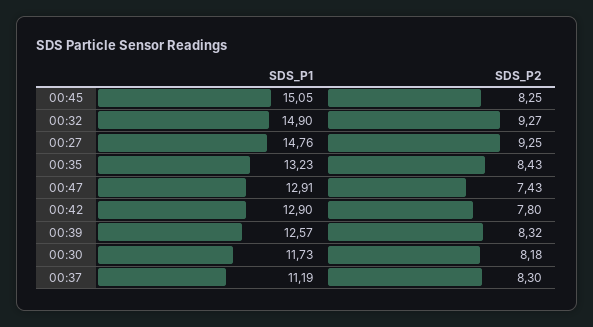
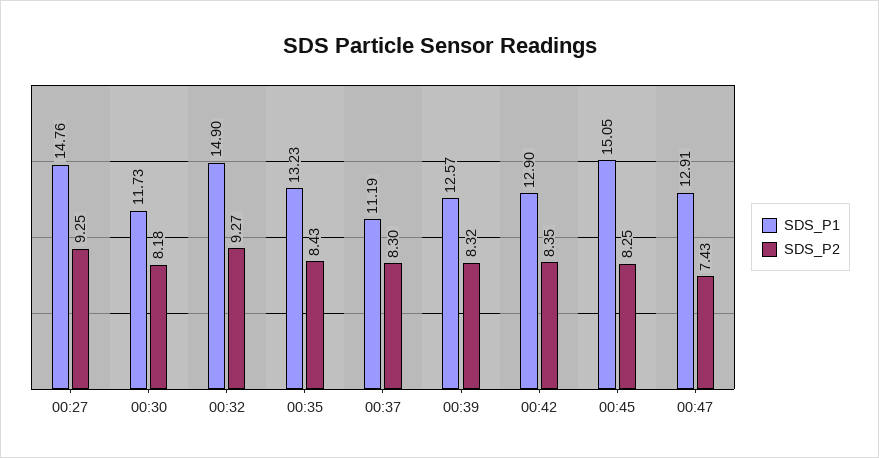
  {
    "SDS_P1": {
      "00:45": 15.05,
      "00:32": 14.9,
      "00:27": 14.76,
      "00:35": 13.23,
      "00:47": 12.91,
      "00:42": 12.9,
      "00:39": 12.57,
      "00:30": 11.73,
      "00:37": 11.19
    },
    "SDS_P2": {
      "00:45": 8.25,
      "00:32": 9.27,
      "00:27": 9.25,
      "00:35": 8.43,
      "00:47": 7.43,
-     "00:42": 7.8,
+     "00:42": 8.35,
      "00:39": 8.32,
      "00:30": 8.18,
      "00:37": 8.3
    }
  }

